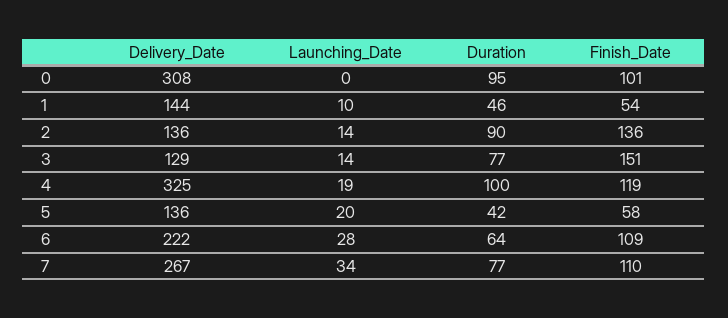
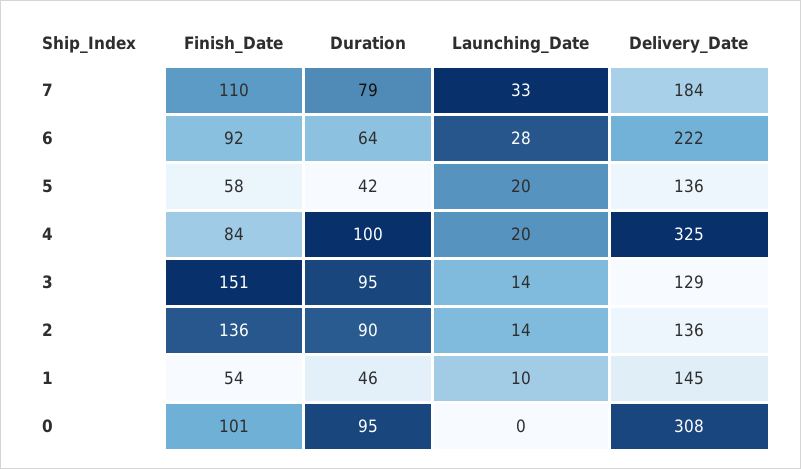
  {
    "Delivery_Date": {
      "0": 308,
-     "1": 144,
+     "1": 145,
      "2": 136,
      "3": 129,
      "4": 325,
      "5": 136,
      "6": 222,
-     "7": 267
+     "7": 184
    },
    "Launching_Date": {
      "0": 0,
      "1": 10,
      "2": 14,
      "3": 14,
-     "4": 19,
+     "4": 20,
      "5": 20,
      "6": 28,
-     "7": 34
+     "7": 33
    },
    "Duration": {
      "0": 95,
      "1": 46,
      "2": 90,
-     "3": 77,
+     "3": 95,
      "4": 100,
      "5": 42,
      "6": 64,
-     "7": 77
+     "7": 79
    },
    "Finish_Date": {
      "0": 101,
      "1": 54,
      "2": 136,
      "3": 151,
-     "4": 119,
+     "4": 84,
      "5": 58,
-     "6": 109,
+     "6": 92,
      "7": 110
    }
  }

